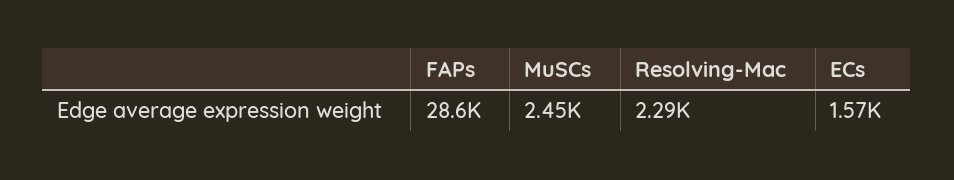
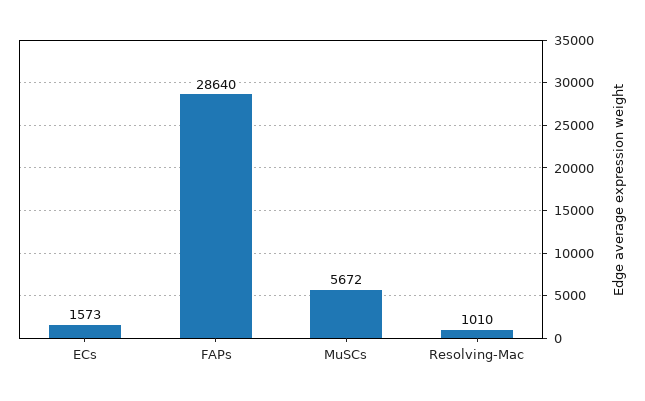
  {
    "FAPs": 28640,
-   "MuSCs": 2450,
+   "MuSCs": 5672,
-   "Resolving-Mac": 2290,
+   "Resolving-Mac": 1010,
    "ECs": 1573
  }

